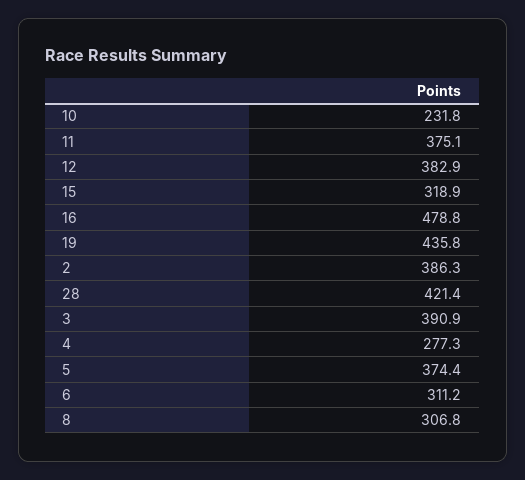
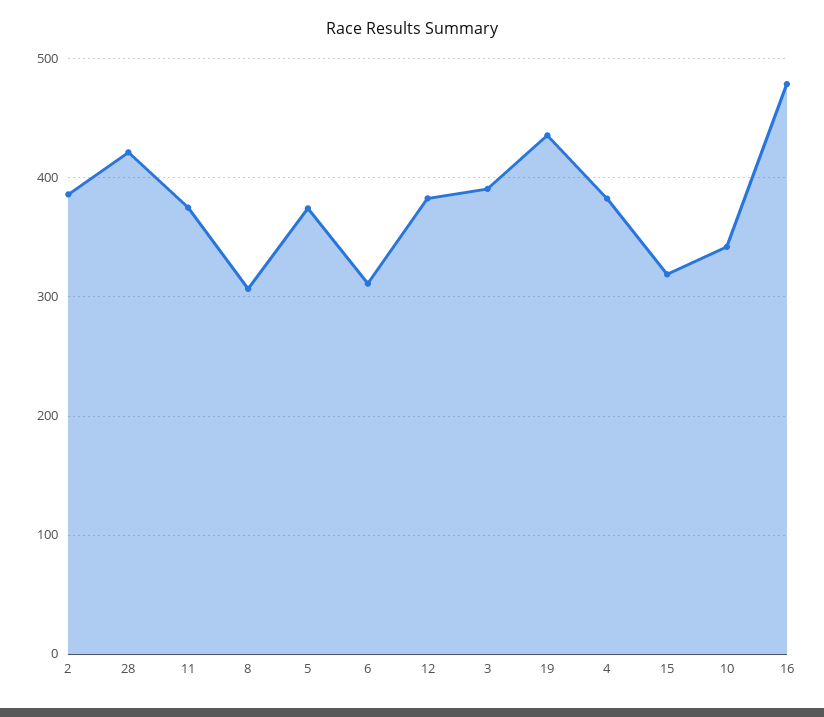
  {
-   "10": 231.8,
+   "10": 340,
    "11": 375.1,
    "12": 382.9,
    "15": 318.9,
    "16": 478.8,
    "19": 435.8,
    "2": 386.3,
    "28": 421.4,
    "3": 390.9,
-   "4": 277.3,
+   "4": 380,
    "5": 374.4,
    "6": 311.2,
    "8": 306.8
  }

